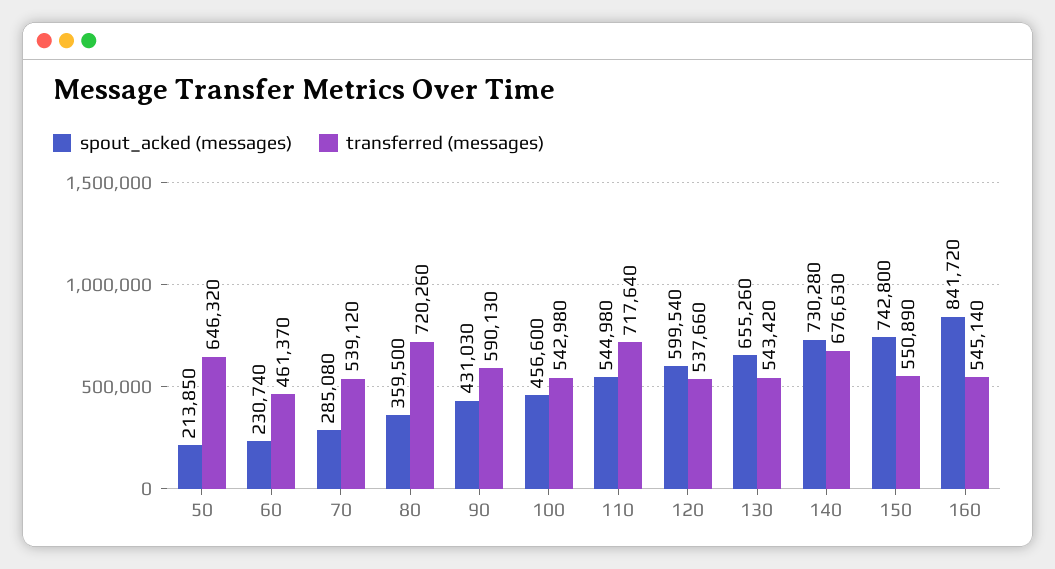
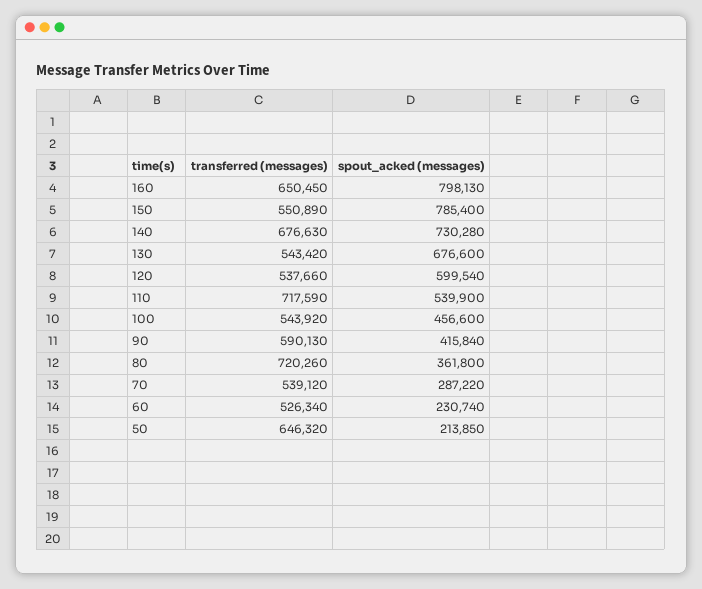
  {
    "spout_acked (messages)": {
      "50": 213850,
      "60": 230740,
-     "70": 285080,
+     "70": 287220,
-     "80": 359500,
+     "80": 361800,
-     "90": 431030,
+     "90": 415840,
      "100": 456600,
-     "110": 544980,
+     "110": 539900,
      "120": 599540,
-     "130": 655260,
+     "130": 676600,
      "140": 730280,
-     "150": 742800,
+     "150": 785400,
-     "160": 841720
+     "160": 798130
    },
    "transferred (messages)": {
      "50": 646320,
-     "60": 461370,
+     "60": 526340,
      "70": 539120,
      "80": 720260,
      "90": 590130,
-     "100": 542980,
+     "100": 543920,
-     "110": 717640,
+     "110": 717590,
      "120": 537660,
      "130": 543420,
      "140": 676630,
      "150": 550890,
-     "160": 545140
+     "160": 650450
    }
  }

